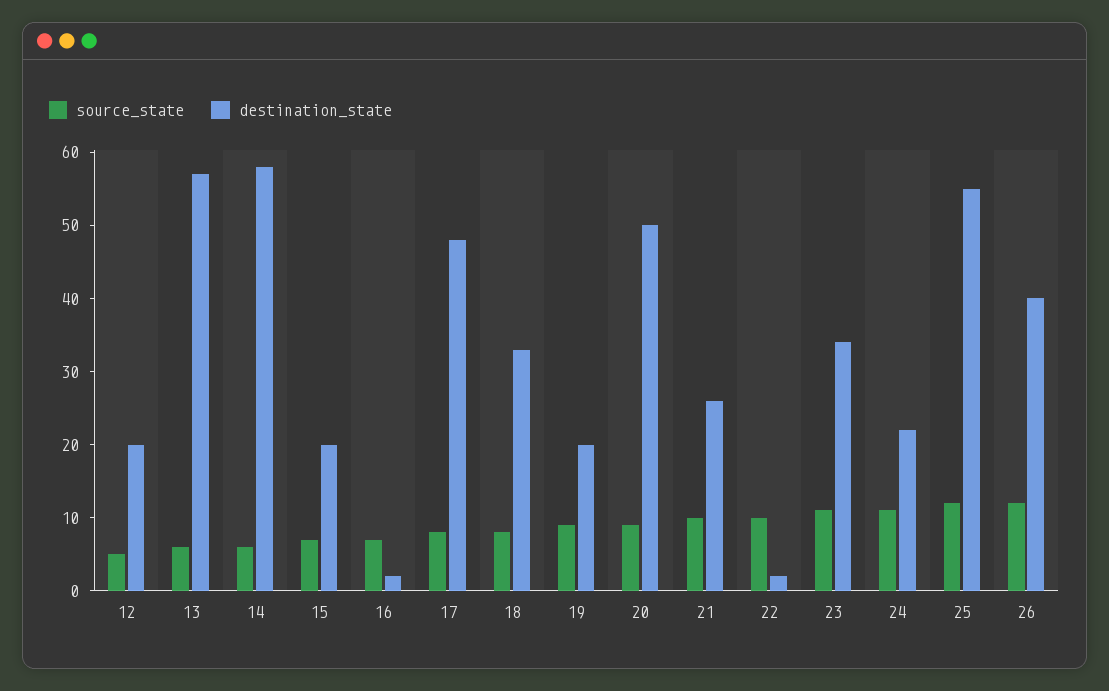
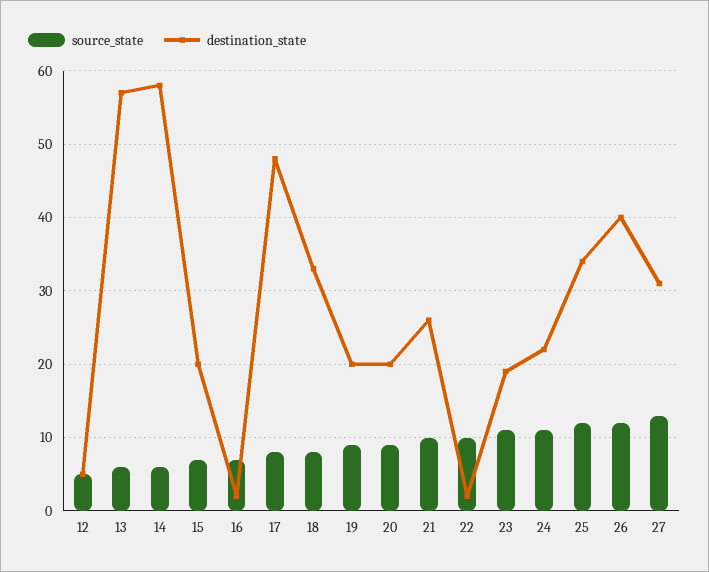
  {
    "source_state": {
      "12": 5,
      "13": 6,
      "14": 6,
      "15": 7,
      "16": 7,
      "17": 8,
      "18": 8,
      "19": 9,
      "20": 9,
      "21": 10,
      "22": 10,
      "23": 11,
      "24": 11,
      "25": 12,
-     "26": 12
+     "26": 12,
+     "27": 13
    },
    "destination_state": {
-     "12": 20,
+     "12": 5,
      "13": 57,
      "14": 58,
      "15": 20,
      "16": 2,
      "17": 48,
      "18": 33,
      "19": 20,
-     "20": 50,
+     "20": 20,
      "21": 26,
      "22": 2,
-     "23": 35,
+     "23": 19,
      "24": 22,
-     "25": 55,
+     "25": 34,
-     "26": 40
+     "26": 40,
+     "27": 31
    }
  }

